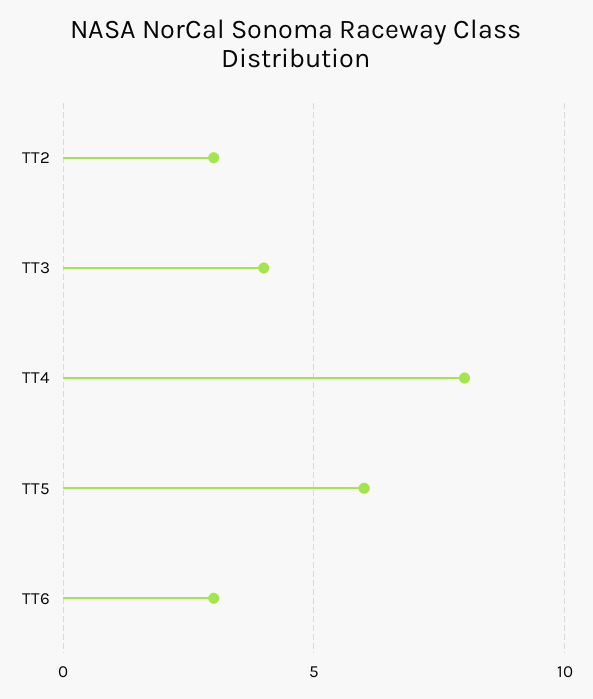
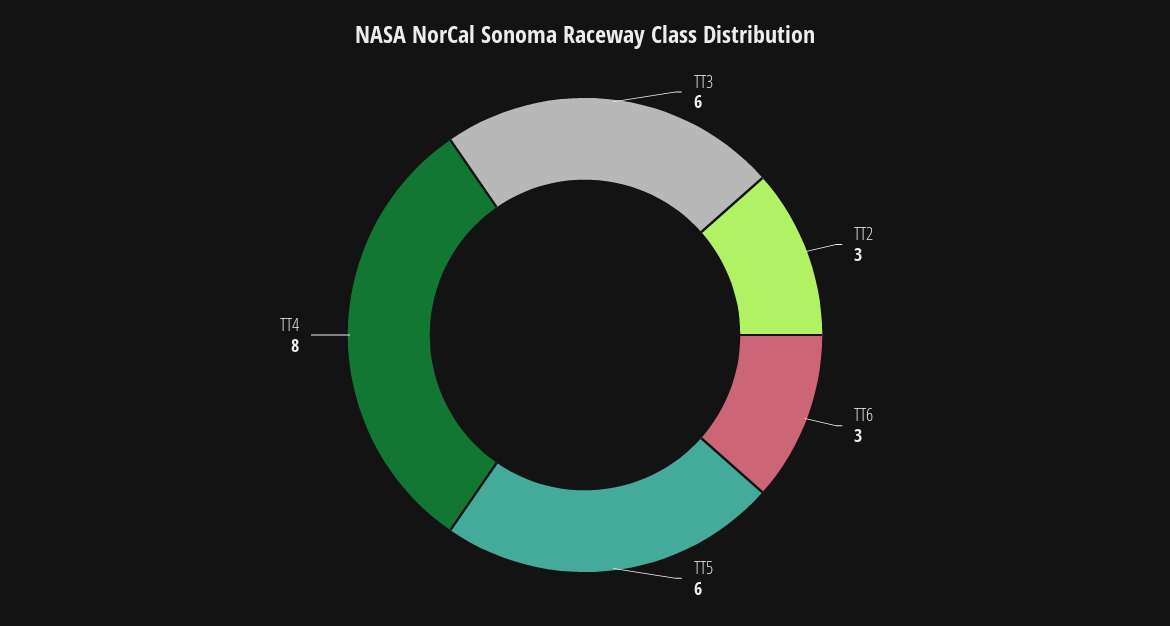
  {
    "TT2": 3,
-   "TT3": 4,
+   "TT3": 6,
    "TT4": 8,
    "TT5": 6,
    "TT6": 3
  }

